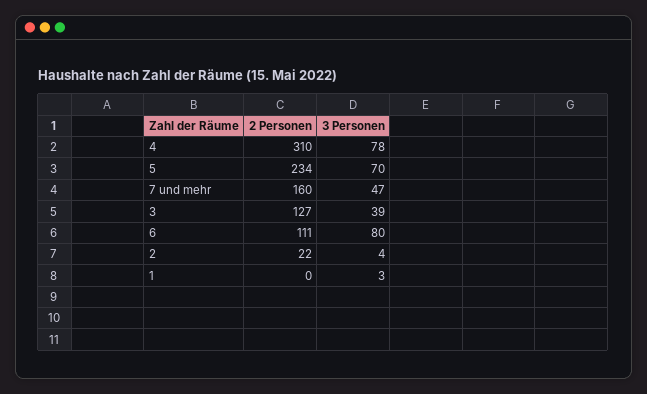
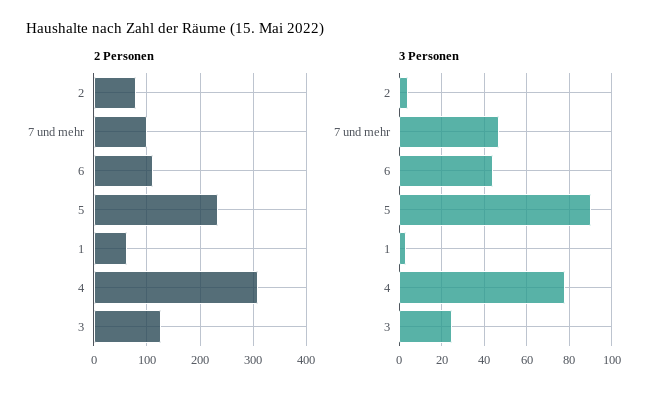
  {
    "2 Personen": {
      "4": 310,
      "5": 234,
-     "7 und mehr": 160,
+     "7 und mehr": 100,
      "3": 127,
      "6": 111,
-     "2": 22,
+     "2": 80,
-     "1": 0
+     "1": 60
    },
    "3 Personen": {
      "4": 78,
-     "5": 70,
+     "5": 90,
      "7 und mehr": 47,
-     "3": 39,
+     "3": 25,
-     "6": 80,
+     "6": 45,
      "2": 4,
      "1": 3
    }
  }

